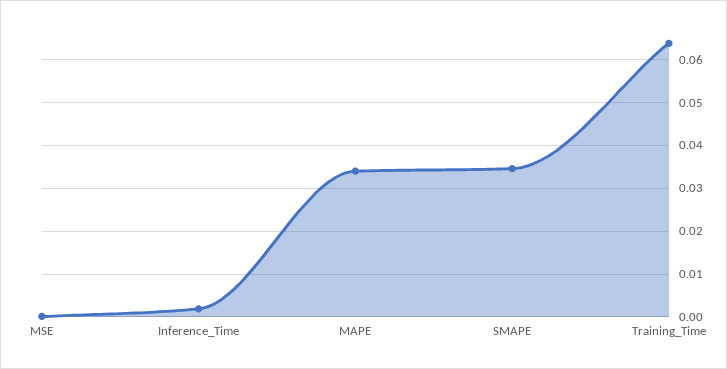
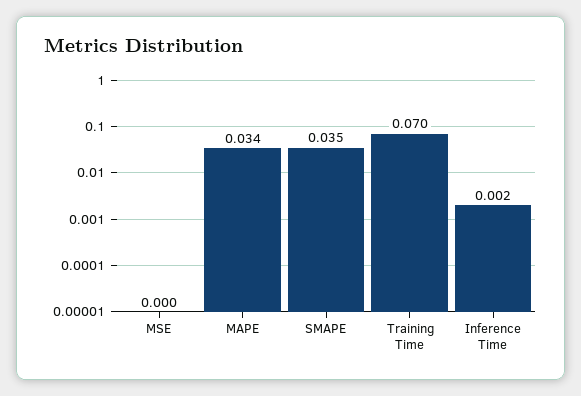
  {
    "MSE": 0,
    "Inference_Time": 0.002,
    "MAPE": 0.034,
    "SMAPE": 0.035,
-   "Training_Time": 0.064
+   "Training_Time": 0.07
  }

